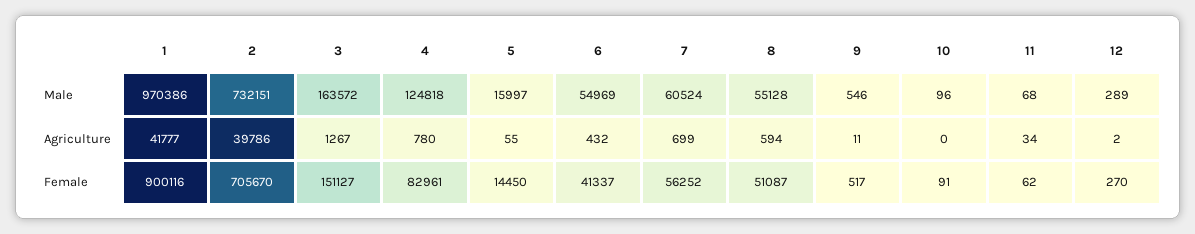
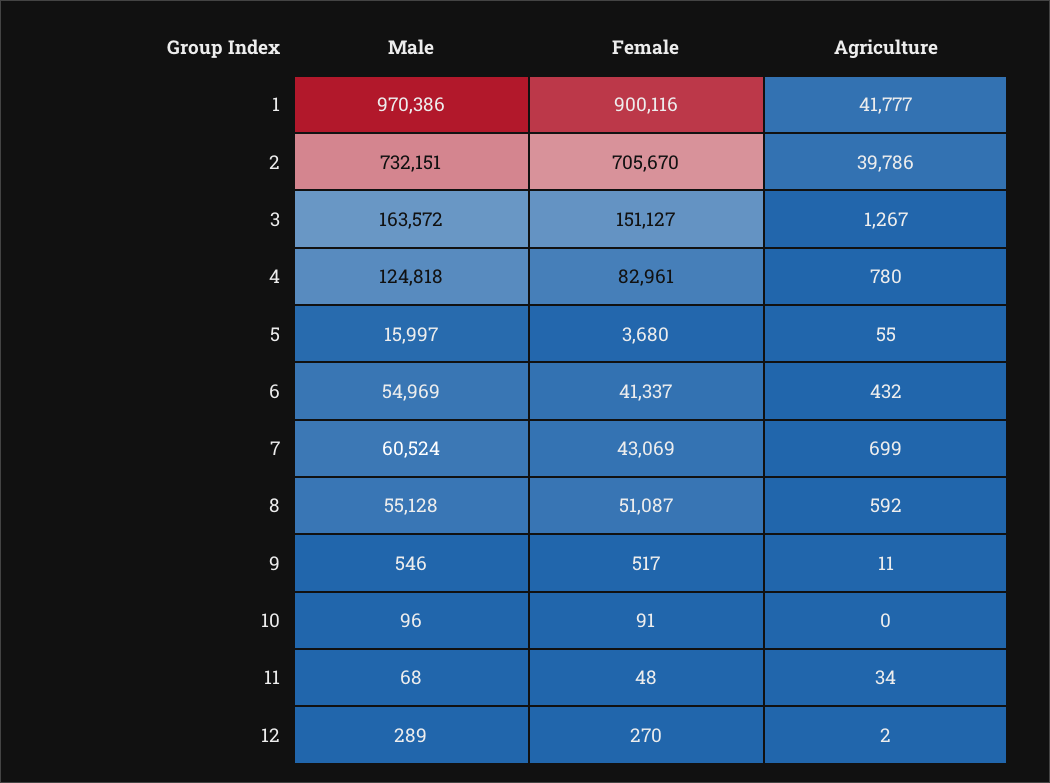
  {
    "1": {
      "Male": 970386,
      "Agriculture": 41777,
      "Female": 900116
    },
    "2": {
      "Male": 732151,
      "Agriculture": 39786,
      "Female": 705670
    },
    "3": {
      "Male": 163572,
      "Agriculture": 1267,
      "Female": 151127
    },
    "4": {
      "Male": 124818,
      "Agriculture": 780,
      "Female": 82961
    },
    "5": {
      "Male": 15997,
      "Agriculture": 55,
-     "Female": 14450
+     "Female": 3680
    },
    "6": {
      "Male": 54969,
      "Agriculture": 432,
      "Female": 41337
    },
    "7": {
      "Male": 60524,
      "Agriculture": 699,
-     "Female": 56252
+     "Female": 43069
    },
    "8": {
      "Male": 55128,
-     "Agriculture": 594,
+     "Agriculture": 592,
      "Female": 51087
    },
    "9": {
      "Male": 546,
      "Agriculture": 11,
      "Female": 517
    },
    "10": {
      "Male": 96,
      "Agriculture": 0,
      "Female": 91
    },
    "11": {
      "Male": 68,
      "Agriculture": 34,
-     "Female": 62
+     "Female": 48
    },
    "12": {
      "Male": 289,
      "Agriculture": 2,
      "Female": 270
    }
  }

